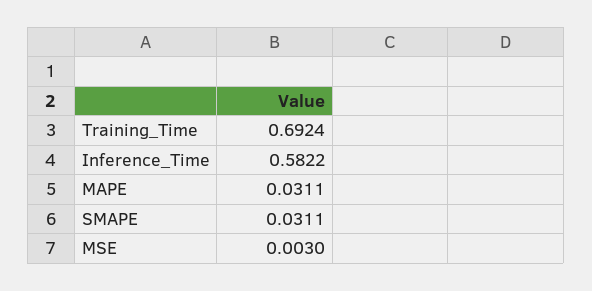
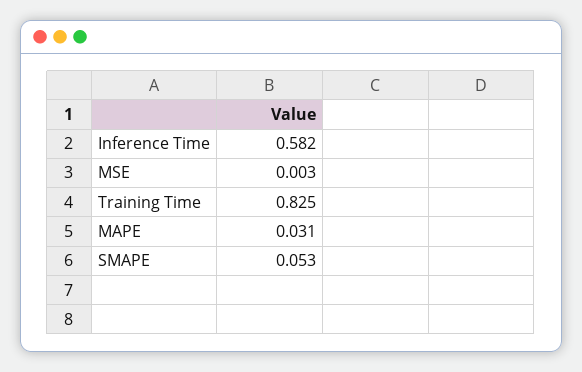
  {
-   "Training_Time": 0.6924,
+   "Training_Time": 0.825,
    "Inference_Time": 0.5822,
    "MAPE": 0.0311,
-   "SMAPE": 0.0311,
+   "SMAPE": 0.053,
    "MSE": 0.003
  }

